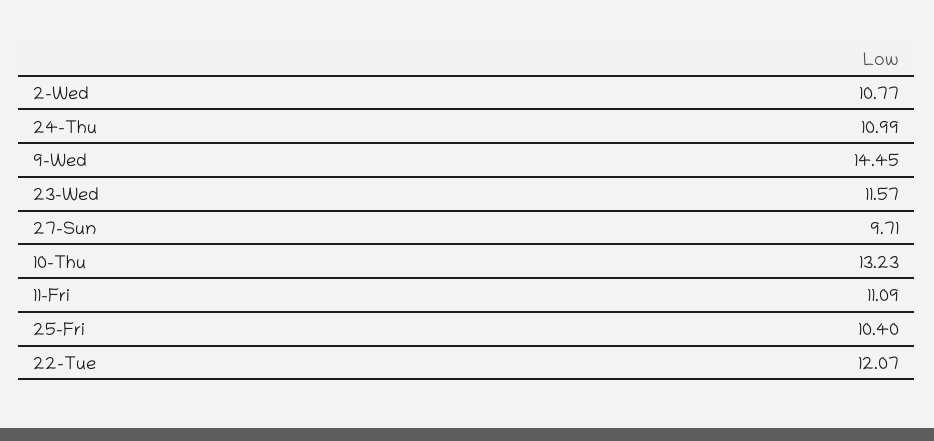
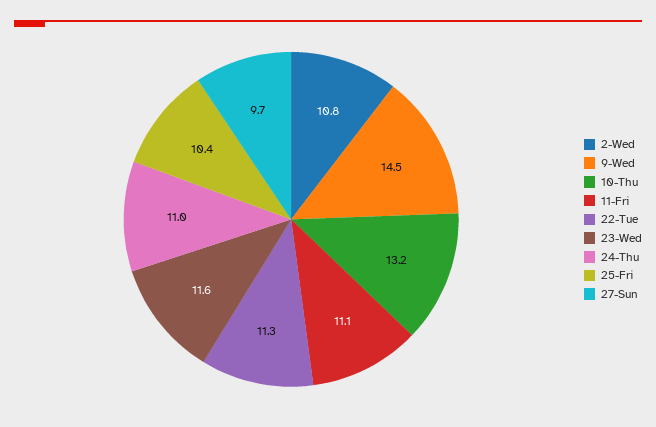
  {
    "2-Wed": 10.77,
    "24-Thu": 10.99,
    "9-Wed": 14.45,
    "23-Wed": 11.57,
    "27-Sun": 9.71,
    "10-Thu": 13.23,
    "11-Fri": 11.09,
    "25-Fri": 10.4,
-   "22-Tue": 12.07
+   "22-Tue": 11.3
  }

